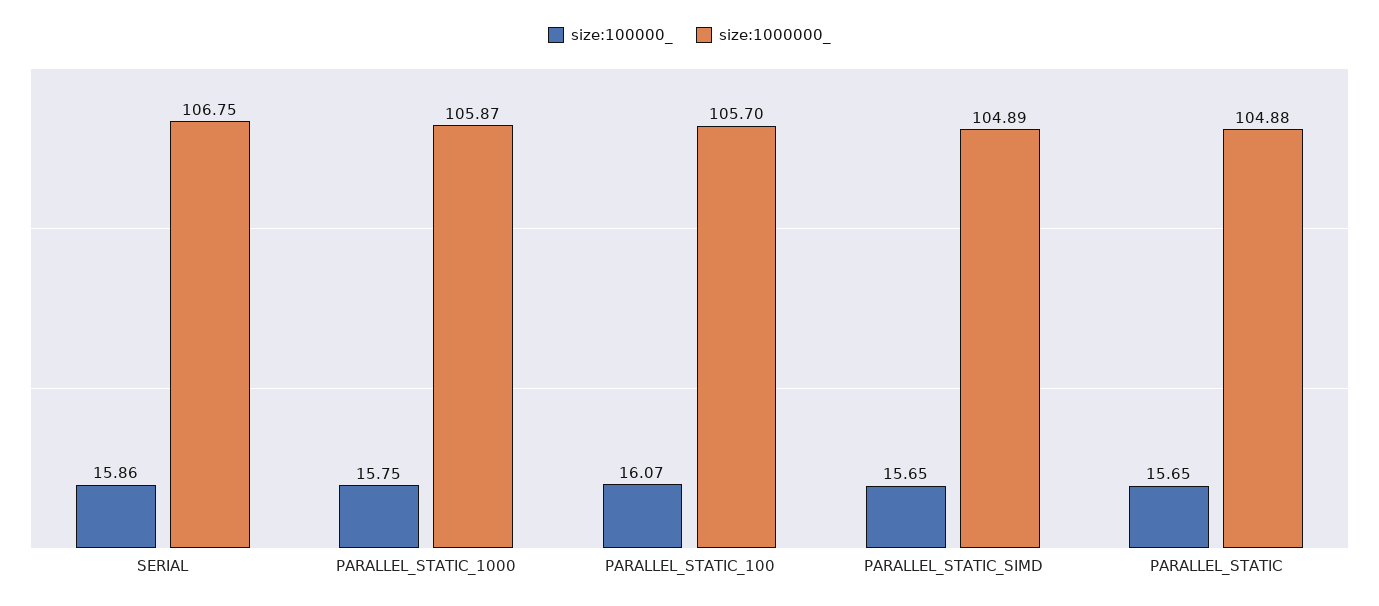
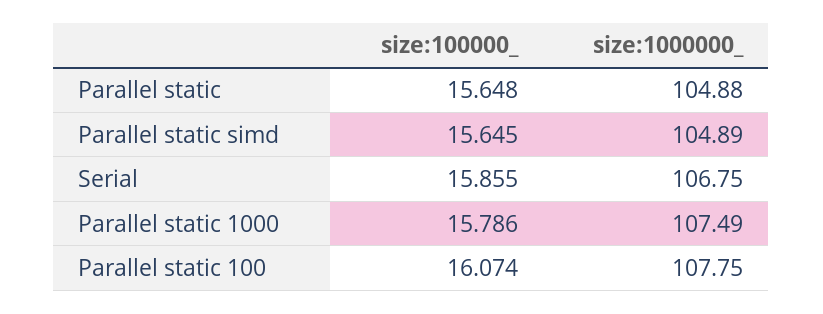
  {
    "size:100000_": {
      "SERIAL": 15.855,
-     "PARALLEL_STATIC_1000": 15.75,
+     "PARALLEL_STATIC_1000": 15.786,
      "PARALLEL_STATIC_100": 16.074,
      "PARALLEL_STATIC_SIMD": 15.645,
      "PARALLEL_STATIC": 15.648
    },
    "size:1000000_": {
      "SERIAL": 106.75,
-     "PARALLEL_STATIC_1000": 105.87,
+     "PARALLEL_STATIC_1000": 107.49,
-     "PARALLEL_STATIC_100": 105.7,
+     "PARALLEL_STATIC_100": 107.75,
      "PARALLEL_STATIC_SIMD": 104.89,
      "PARALLEL_STATIC": 104.88
    }
  }

